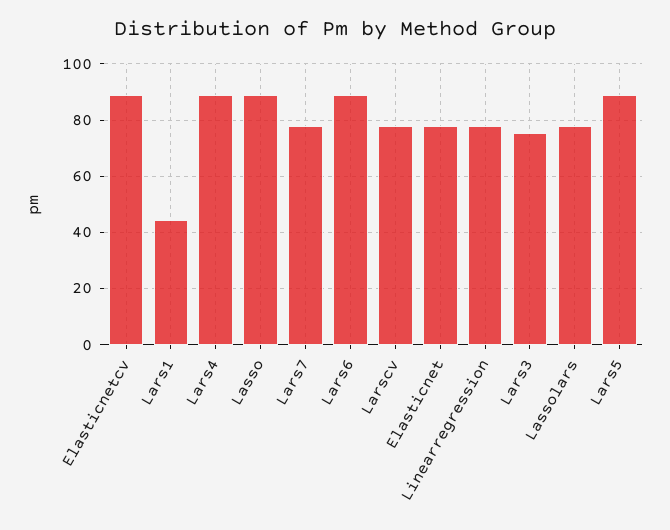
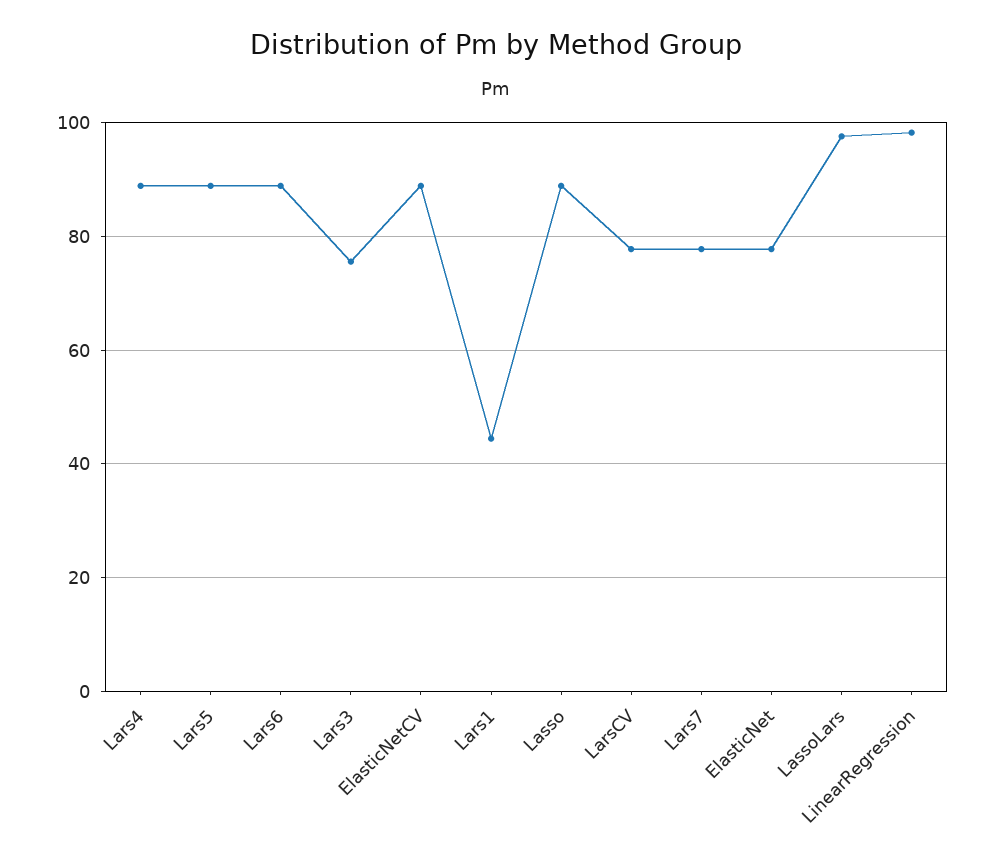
  {
    "Elasticnetcv": 88,
    "Lars1": 44,
    "Lars4": 88,
    "Lasso": 88,
    "Lars7": 78,
    "Lars6": 88,
    "Larscv": 78,
    "Elasticnet": 78,
-   "Linearregression": 77.5,
+   "Linearregression": 98,
    "Lars3": 76,
-   "Lassolars": 77.5,
+   "Lassolars": 98,
    "Lars5": 88
  }

